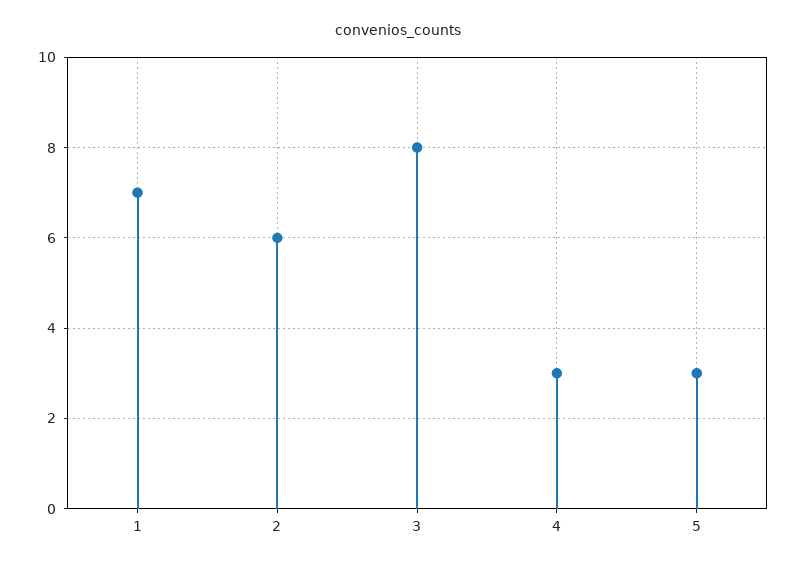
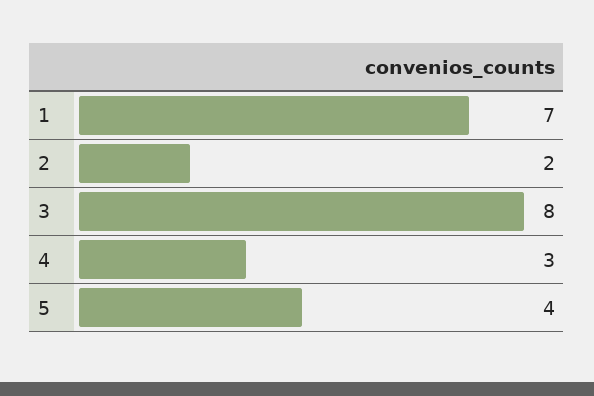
  {
    "1": 7,
-   "2": 6,
+   "2": 2,
    "3": 8,
    "4": 3,
-   "5": 3
+   "5": 4
  }

